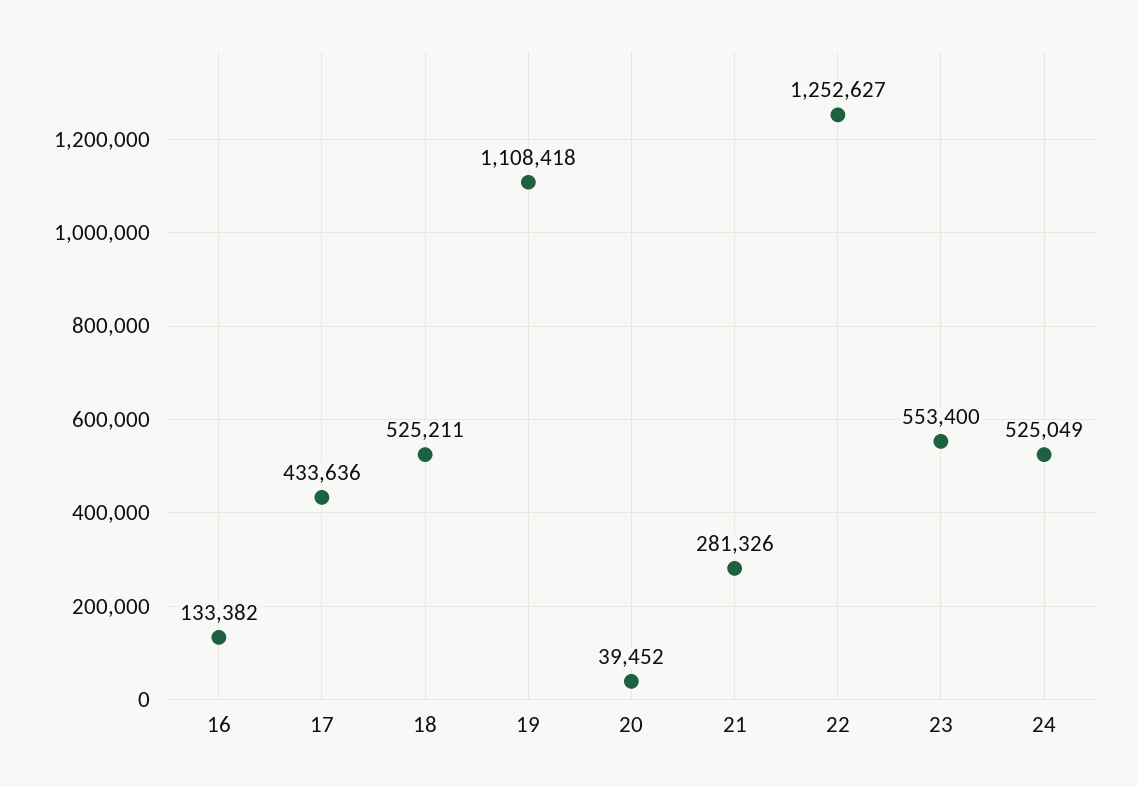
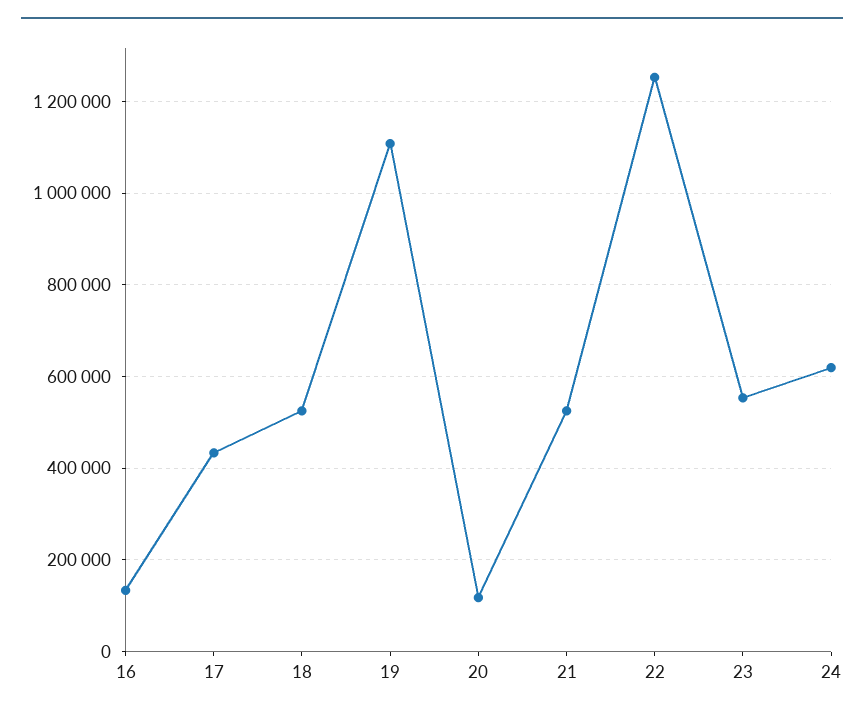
  {
    "16": 133382,
    "17": 433636,
    "18": 525211,
    "19": 1108418,
-   "20": 39452,
+   "20": 120000,
-   "21": 281326,
+   "21": 520000,
    "22": 1252627,
    "23": 553400,
-   "24": 525049
+   "24": 620000
  }

